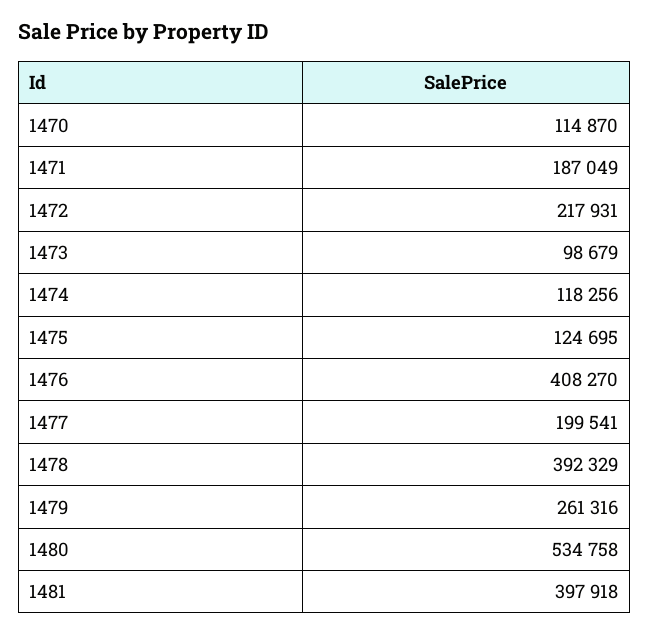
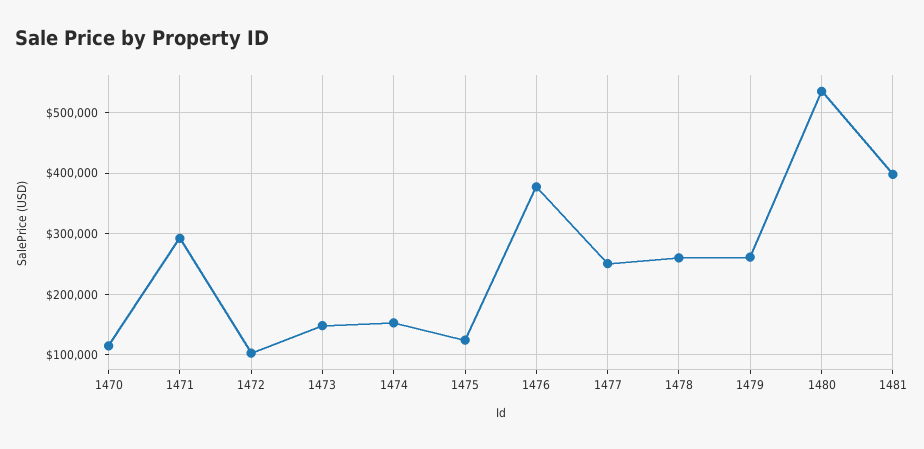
  {
    "1470": 114870,
-   "1471": 187049,
+   "1471": 290000,
-   "1472": 217931,
+   "1472": 100000,
-   "1473": 98679,
+   "1473": 150000,
-   "1474": 118256,
+   "1474": 150000,
    "1475": 124695,
-   "1476": 408270,
+   "1476": 380000,
-   "1477": 199541,
+   "1477": 250000,
-   "1478": 392329,
+   "1478": 260000,
    "1479": 261316,
    "1480": 534758,
    "1481": 397918
  }

